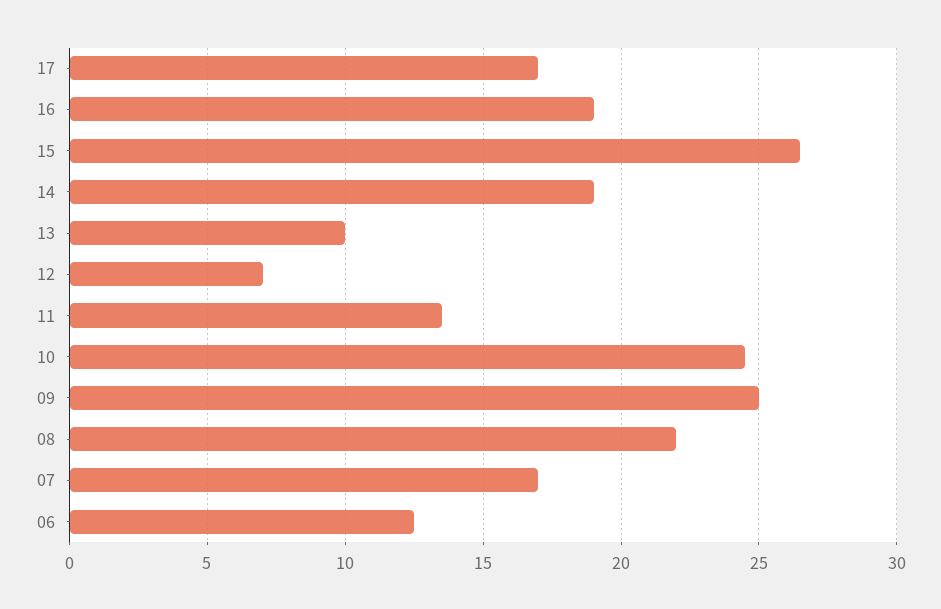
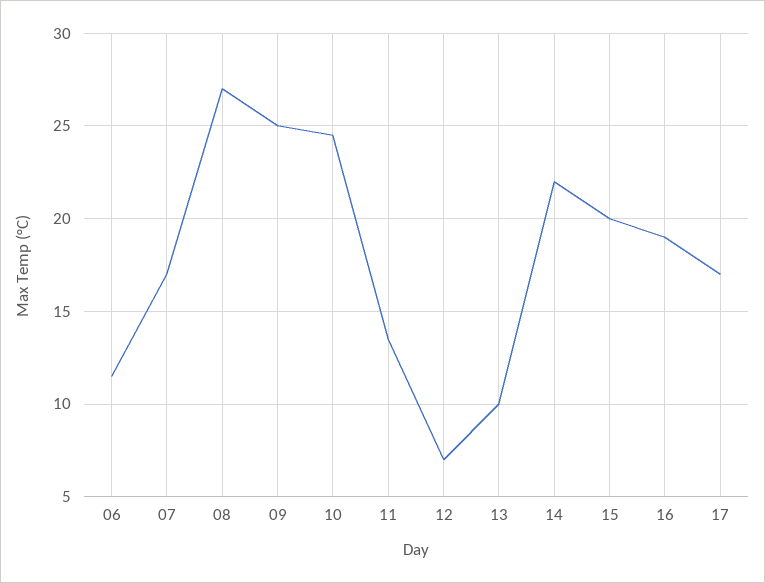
  {
    "17": 17,
    "16": 19,
-   "15": 26.5,
+   "15": 20,
-   "14": 19,
+   "14": 22,
    "13": 10,
    "12": 7,
    "11": 13.5,
    "10": 24.5,
    "09": 25,
-   "08": 22,
+   "08": 27,
    "07": 17,
-   "06": 12.5
+   "06": 11.5
  }

